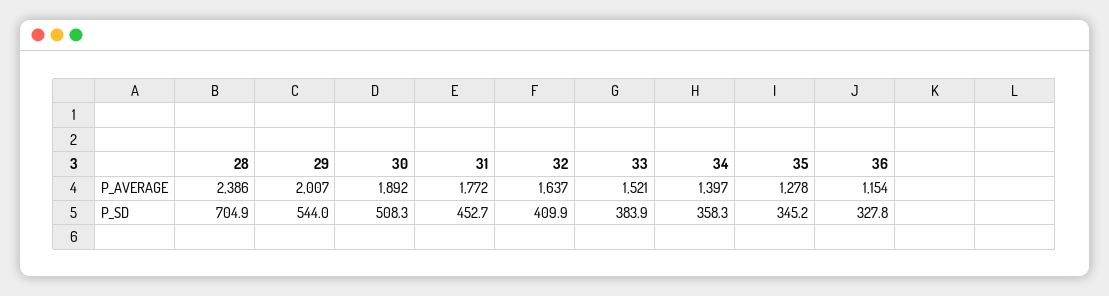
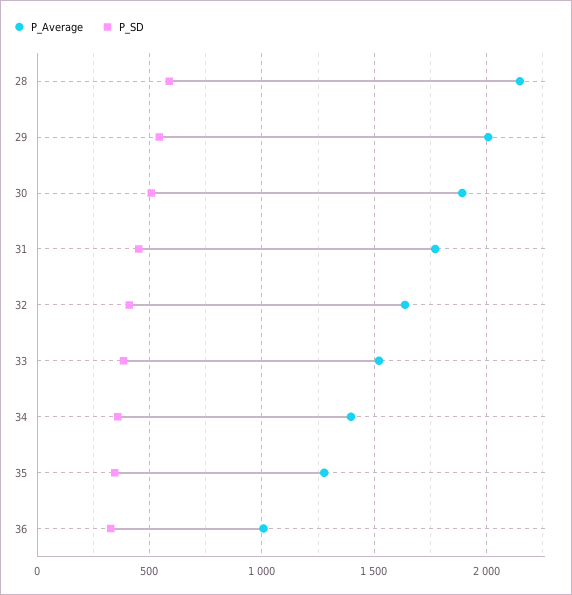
  {
    "P_AVERAGE": {
-     "28": 2386,
+     "28": 2150,
      "29": 2007,
      "30": 1892,
      "31": 1772,
      "32": 1637,
      "33": 1521,
      "34": 1397,
      "35": 1278,
-     "36": 1154
+     "36": 1000
    },
    "P_SD": {
-     "28": 704.9,
+     "28": 600,
      "29": 544,
      "30": 508.3,
      "31": 452.7,
      "32": 409.9,
      "33": 383.9,
      "34": 358.3,
      "35": 345.2,
      "36": 327.8
    }
  }

